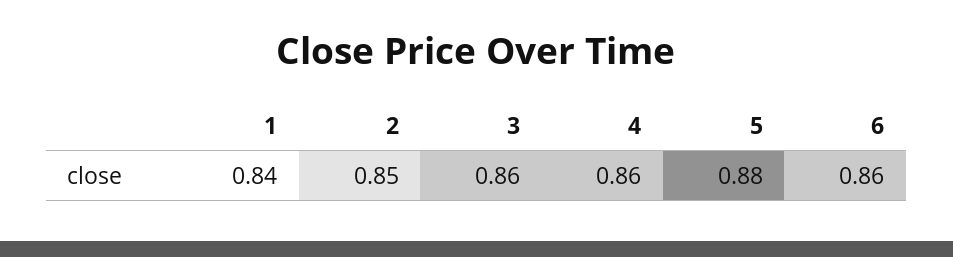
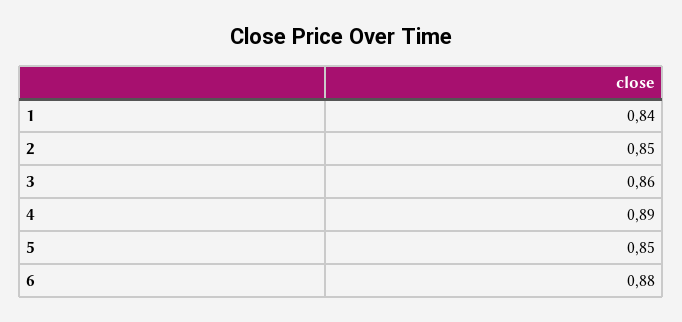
  {
    "1": 0.84,
    "2": 0.85,
    "3": 0.86,
-   "4": 0.86,
+   "4": 0.89,
-   "5": 0.88,
+   "5": 0.85,
-   "6": 0.86
+   "6": 0.88
  }

